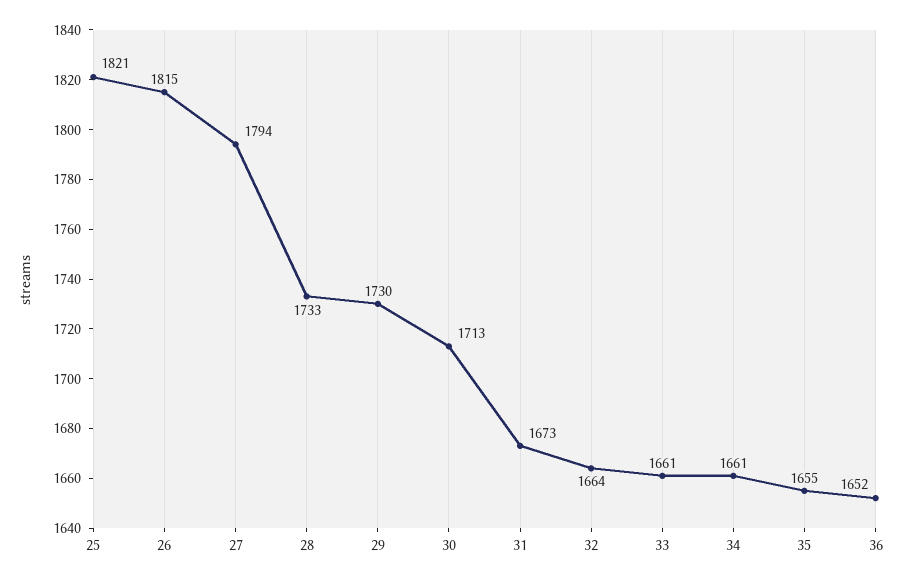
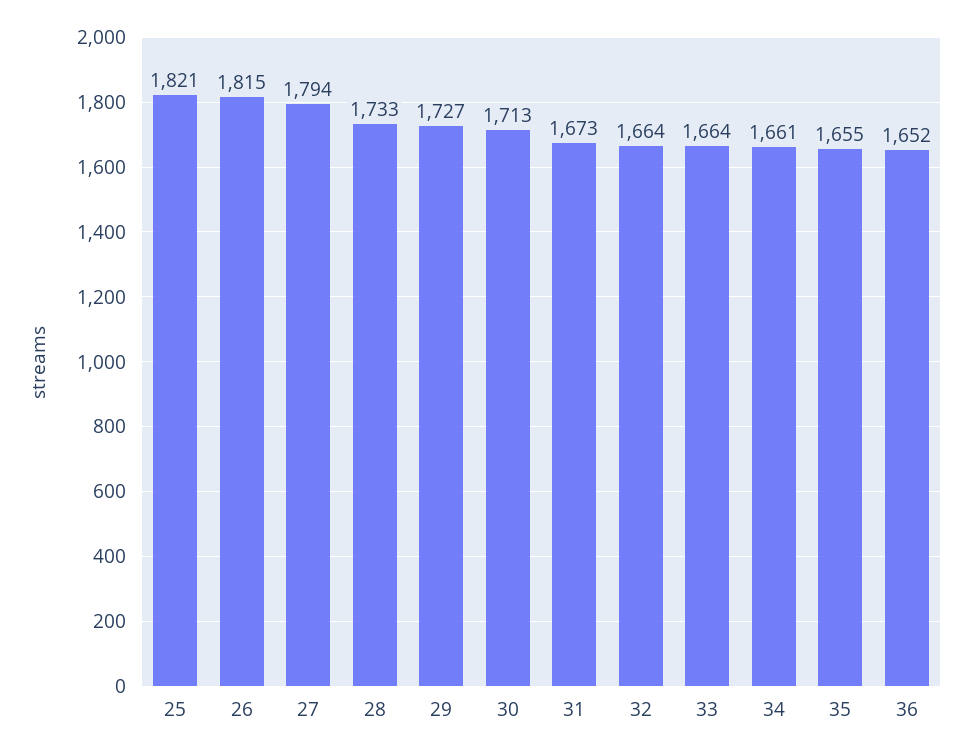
  {
    "25": 1821,
    "26": 1815,
    "27": 1794,
    "28": 1733,
-   "29": 1730,
+   "29": 1727,
    "30": 1713,
    "31": 1673,
    "32": 1664,
-   "33": 1661,
+   "33": 1664,
    "34": 1661,
    "35": 1655,
    "36": 1652
  }

